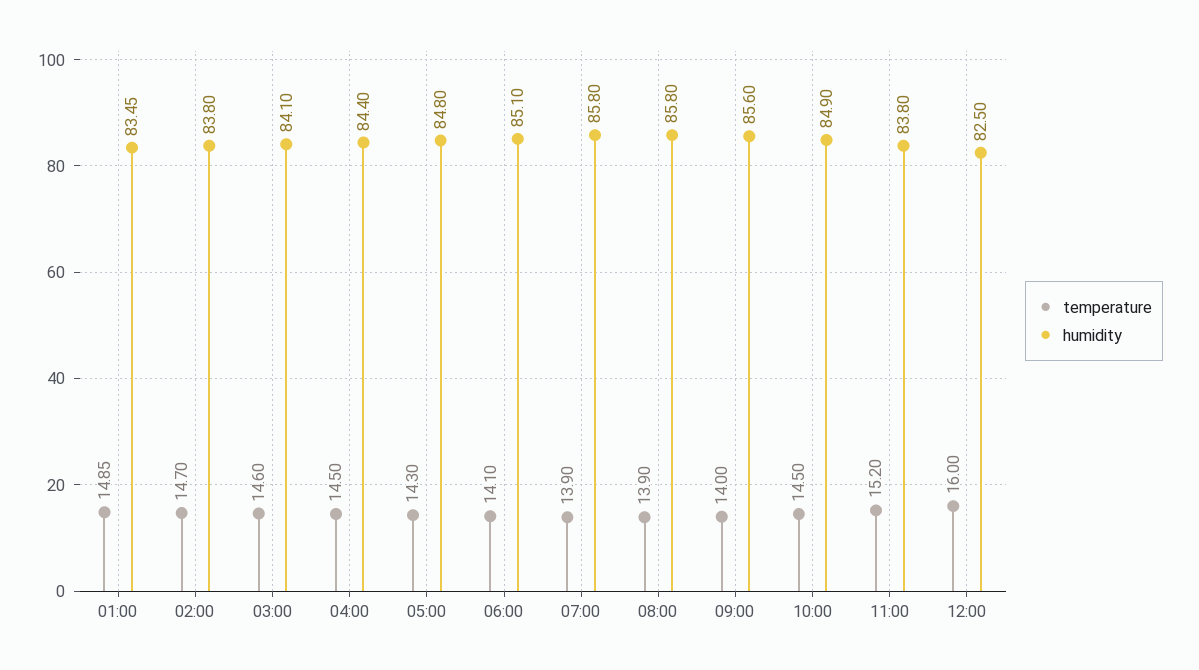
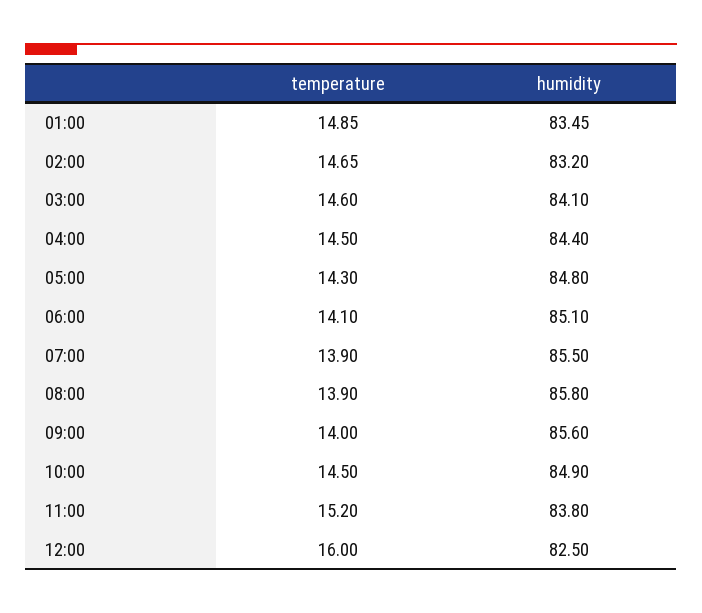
  {
    "temperature": {
      "01:00": 14.85,
-     "02:00": 14.7,
+     "02:00": 14.65,
      "03:00": 14.6,
      "04:00": 14.5,
      "05:00": 14.3,
      "06:00": 14.1,
      "07:00": 13.9,
      "08:00": 13.9,
      "09:00": 14,
      "10:00": 14.5,
      "11:00": 15.2,
      "12:00": 16
    },
    "humidity": {
      "01:00": 83.45,
-     "02:00": 83.8,
+     "02:00": 83.2,
      "03:00": 84.1,
      "04:00": 84.4,
      "05:00": 84.8,
      "06:00": 85.1,
-     "07:00": 85.8,
+     "07:00": 85.5,
      "08:00": 85.8,
      "09:00": 85.6,
      "10:00": 84.9,
      "11:00": 83.8,
      "12:00": 82.5
    }
  }

